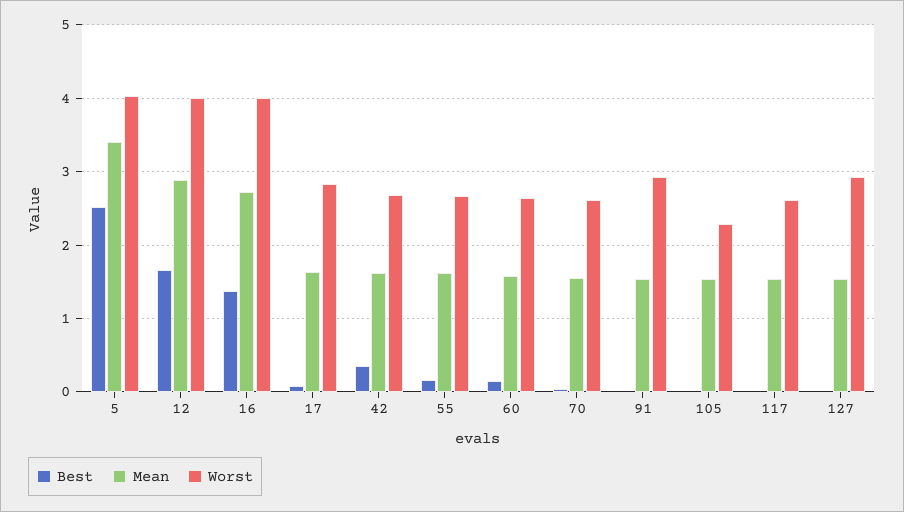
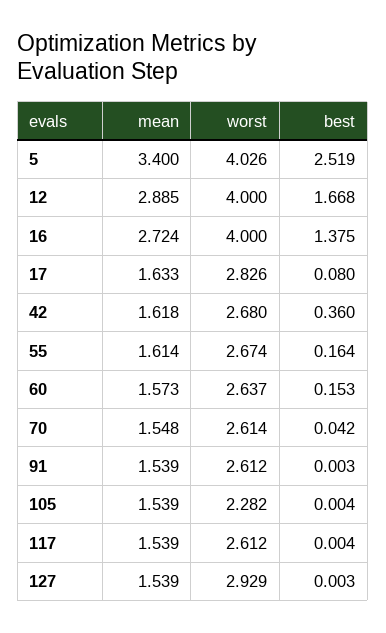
  {
    "Best": {
      "5": 2.519,
      "12": 1.668,
      "16": 1.375,
      "17": 0.08,
      "42": 0.36,
      "55": 0.164,
      "60": 0.153,
      "70": 0.042,
      "91": 0.003,
      "105": 0.004,
      "117": 0.004,
      "127": 0.003
    },
    "Mean": {
      "5": 3.4,
      "12": 2.885,
      "16": 2.724,
      "17": 1.633,
      "42": 1.618,
      "55": 1.614,
      "60": 1.573,
      "70": 1.548,
      "91": 1.539,
      "105": 1.539,
      "117": 1.539,
      "127": 1.539
    },
    "Worst": {
      "5": 4.026,
      "12": 4,
      "16": 4,
      "17": 2.826,
      "42": 2.68,
      "55": 2.674,
      "60": 2.637,
      "70": 2.614,
-     "91": 2.9,
+     "91": 2.612,
      "105": 2.282,
      "117": 2.612,
      "127": 2.929
    }
  }

